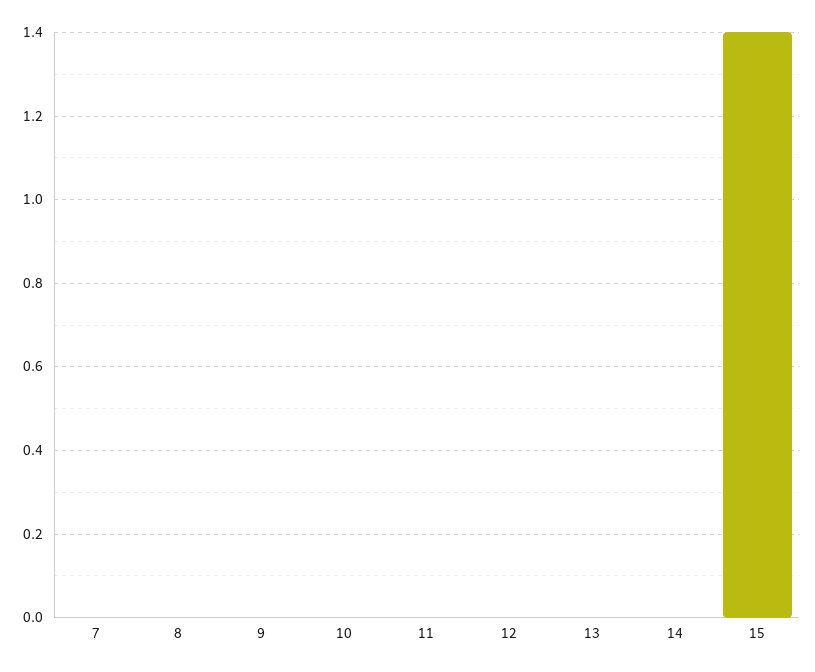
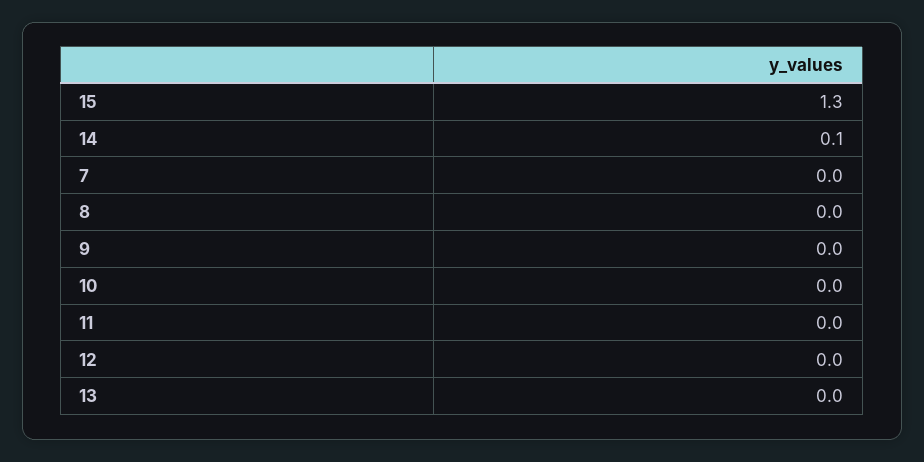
  {
    "7": 0,
    "8": 0,
    "9": 0,
    "10": 0,
    "11": 0,
    "12": 0,
    "13": 0,
-   "14": 0,
+   "14": 0.1,
-   "15": 1.4
+   "15": 1.3
  }

